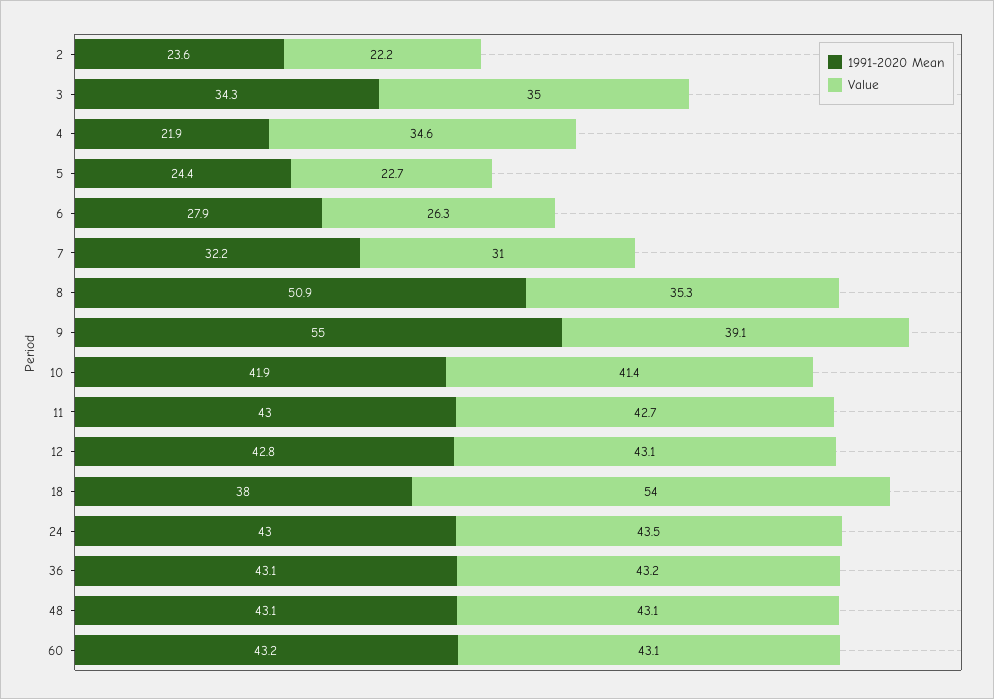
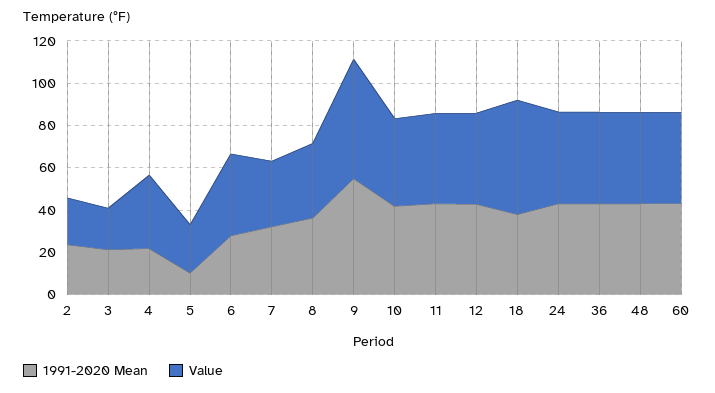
  {
    "1991-2020 Mean": {
      "2": 23.6,
-     "3": 34.3,
+     "3": 20,
      "4": 21.9,
-     "5": 24.4,
+     "5": 10,
      "6": 27.9,
      "7": 32.2,
-     "8": 50.9,
+     "8": 35,
      "9": 55,
      "10": 41.9,
      "11": 43,
      "12": 42.8,
      "18": 38,
      "24": 43,
      "36": 43.1,
      "48": 43.1,
      "60": 43.2
    },
    "Value": {
      "2": 22.2,
-     "3": 35,
+     "3": 20,
      "4": 34.6,
      "5": 22.7,
-     "6": 26.3,
+     "6": 40,
      "7": 31,
      "8": 35.3,
-     "9": 39.1,
+     "9": 55,
      "10": 41.4,
      "11": 42.7,
      "12": 43.1,
      "18": 54,
      "24": 43.5,
      "36": 43.2,
      "48": 43.1,
      "60": 43.1
    }
  }

